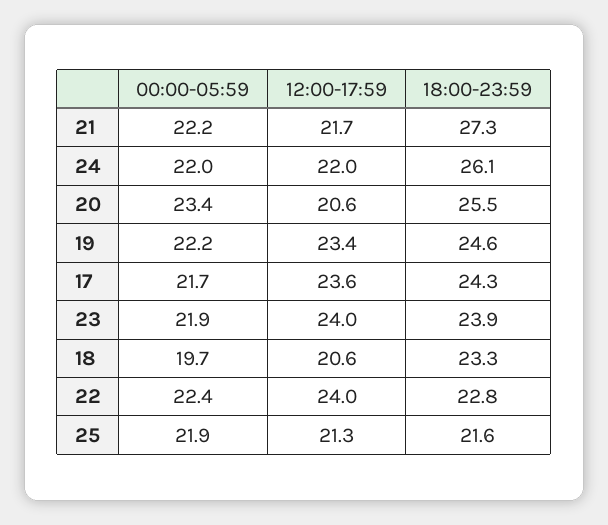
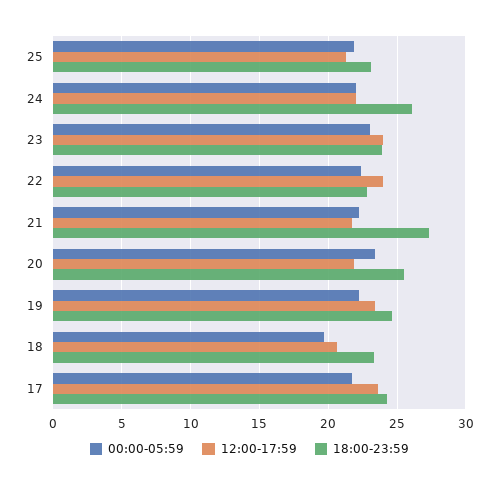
  {
    "00:00-05:59": {
      "21": 22.2,
      "24": 22,
      "20": 23.4,
      "19": 22.2,
      "17": 21.7,
-     "23": 21.9,
+     "23": 23,
      "18": 19.7,
      "22": 22.4,
      "25": 21.9
    },
    "12:00-17:59": {
      "21": 21.7,
      "24": 22,
-     "20": 20.6,
+     "20": 22,
      "19": 23.4,
      "17": 23.6,
      "23": 24,
      "18": 20.6,
      "22": 24,
      "25": 21.3
    },
    "18:00-23:59": {
      "21": 27.3,
      "24": 26.1,
      "20": 25.5,
      "19": 24.6,
      "17": 24.3,
      "23": 23.9,
      "18": 23.3,
      "22": 22.8,
-     "25": 21.6
+     "25": 23
    }
  }

